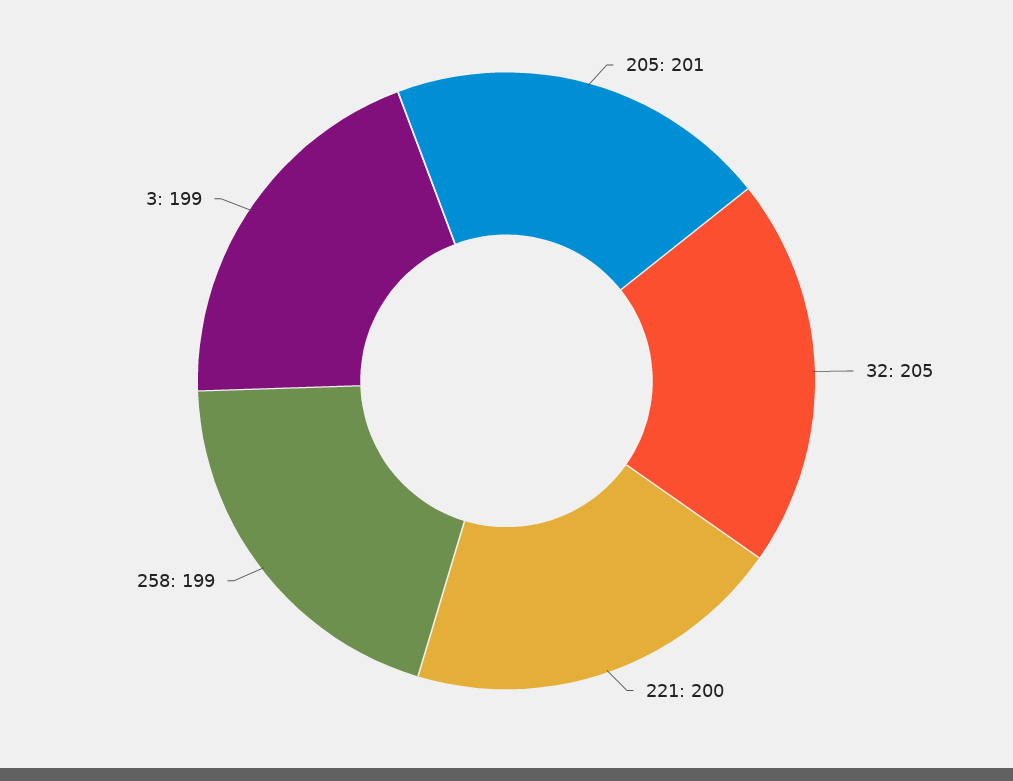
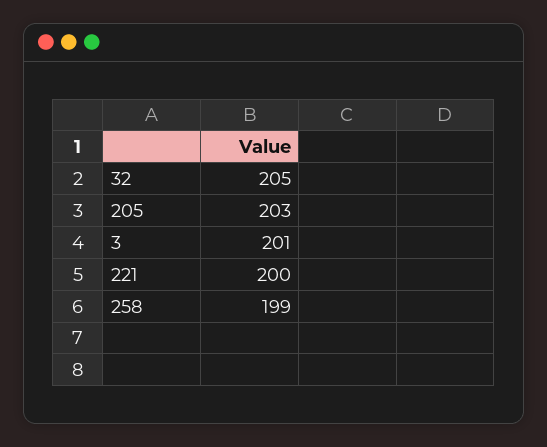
  {
-   "205": 201,
+   "205": 203,
    "32": 205,
    "221": 200,
    "258": 199,
-   "3": 199
+   "3": 201
  }

